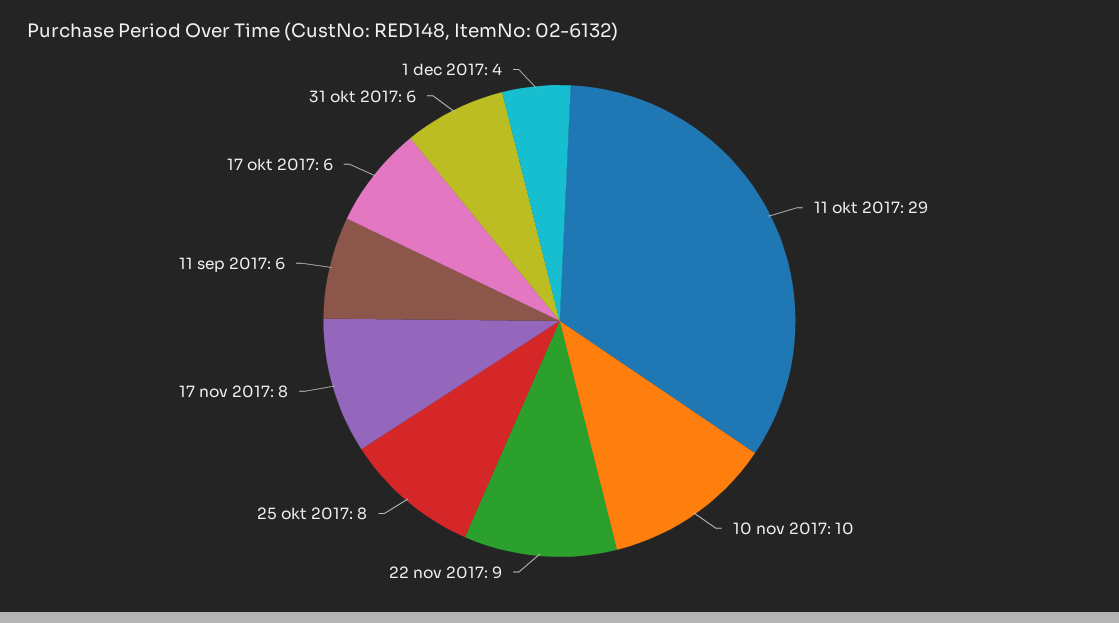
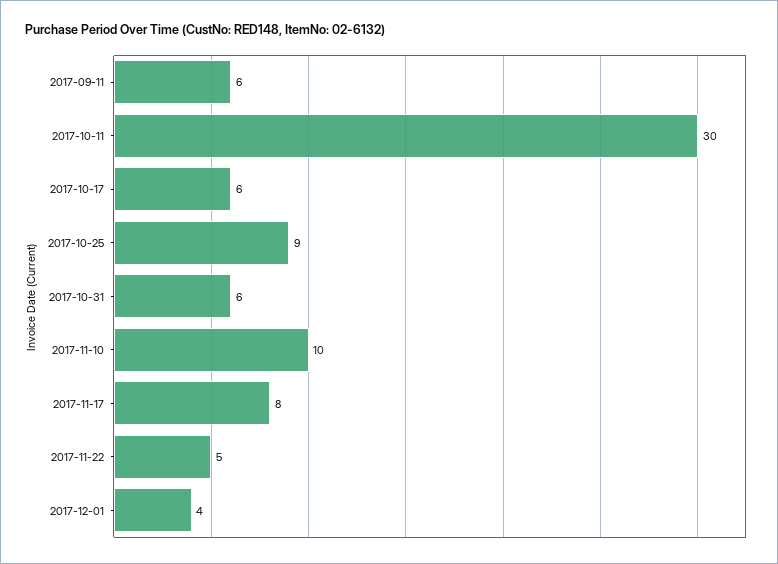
  {
-   "11 okt 2017": 29,
+   "11 okt 2017": 30,
    "10 nov 2017": 10,
-   "22 nov 2017": 9,
+   "22 nov 2017": 5,
-   "25 okt 2017": 8,
+   "25 okt 2017": 9,
    "17 nov 2017": 8,
    "11 sep 2017": 6,
    "17 okt 2017": 6,
    "31 okt 2017": 6,
    "1 dec 2017": 4
  }

